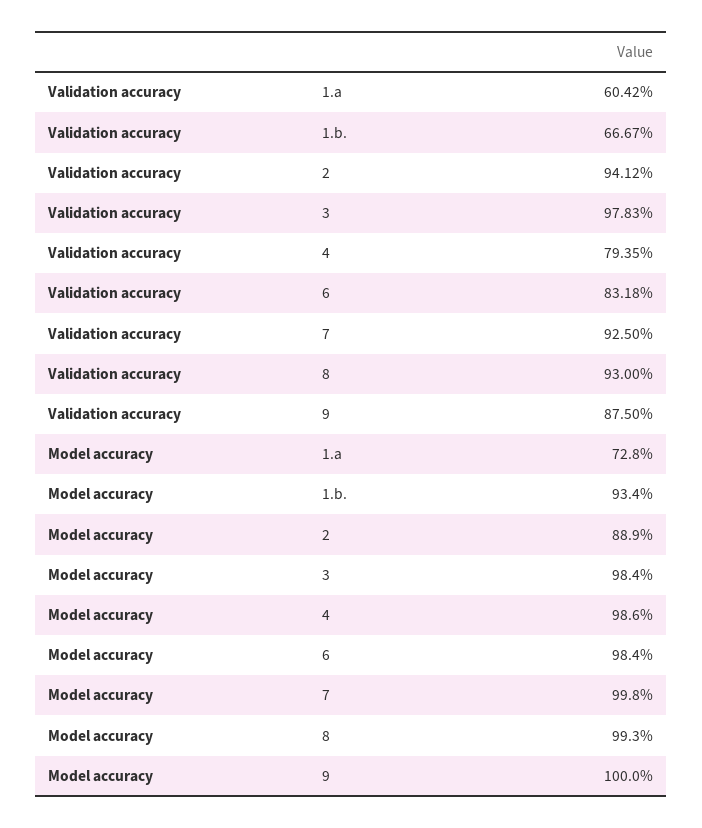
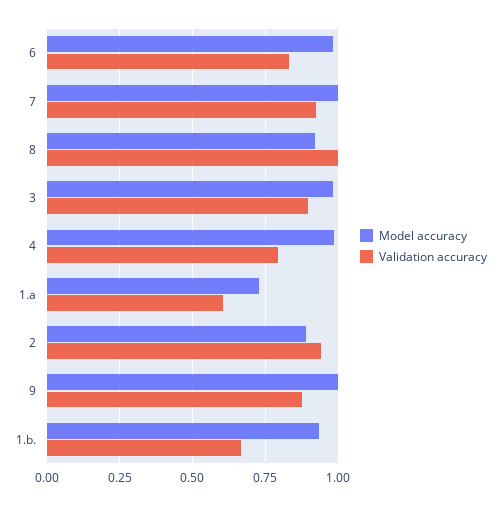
  {
    "Validation accuracy": {
      "1.a": 0.6042,
      "1.b.": 0.6667,
      "2": 0.9412,
-     "3": 0.9783,
+     "3": 0.9,
      "4": 0.7935,
      "6": 0.8318,
      "7": 0.925,
-     "8": 0.93,
+     "8": 1,
      "9": 0.875
    },
    "Model accuracy": {
      "1.a": 0.728,
      "1.b.": 0.934,
      "2": 0.889,
      "3": 0.984,
      "4": 0.986,
      "6": 0.984,
      "7": 0.998,
-     "8": 0.993,
+     "8": 0.925,
      "9": 1
    }
  }

